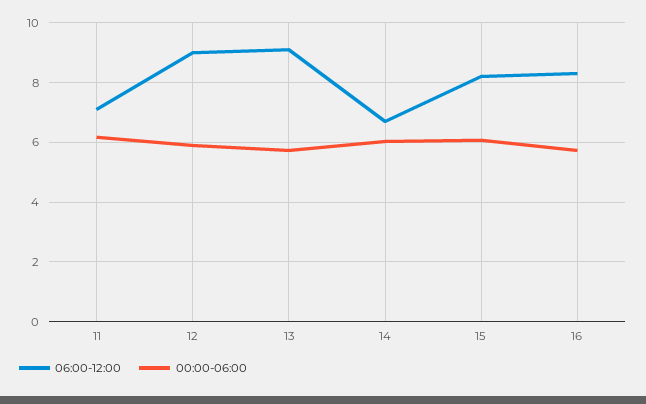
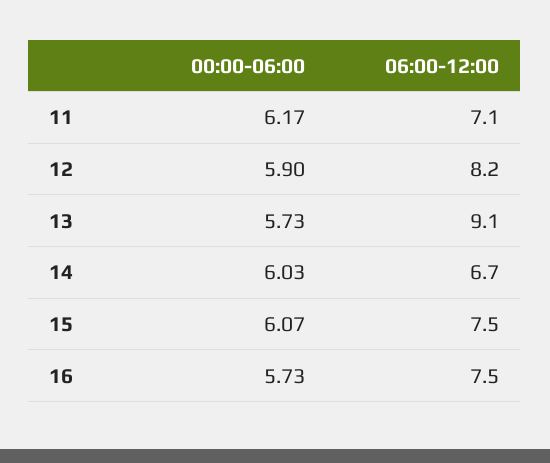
  {
    "06:00-12:00": {
      "11": 7.1,
-     "12": 9,
+     "12": 8.2,
      "13": 9.1,
      "14": 6.7,
-     "15": 8.25,
+     "15": 7.5,
-     "16": 8.25
+     "16": 7.5
    },
    "00:00-06:00": {
      "11": 6.17,
      "12": 5.9,
      "13": 5.73,
      "14": 6.03,
      "15": 6.07,
      "16": 5.73
    }
  }

